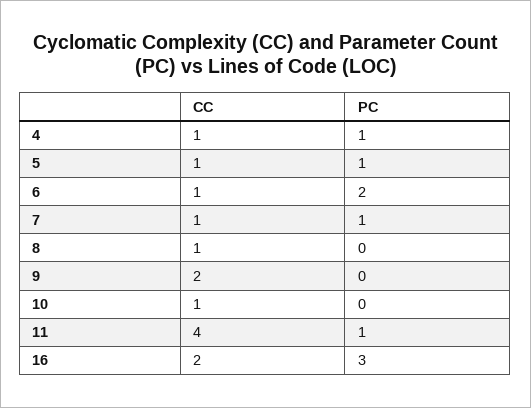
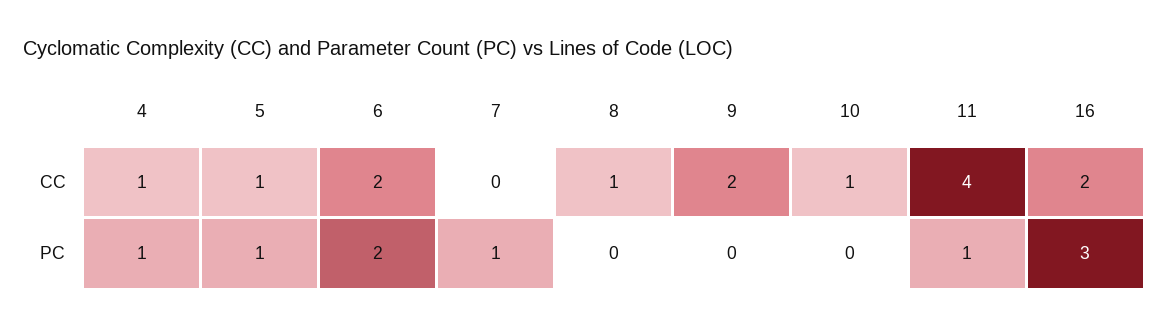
  {
    "CC": {
      "4": 1,
      "5": 1,
-     "6": 1,
+     "6": 2,
-     "7": 1,
+     "7": 0,
      "8": 1,
      "9": 2,
      "10": 1,
      "11": 4,
      "16": 2
    },
    "PC": {
      "4": 1,
      "5": 1,
      "6": 2,
      "7": 1,
      "8": 0,
      "9": 0,
      "10": 0,
      "11": 1,
      "16": 3
    }
  }

